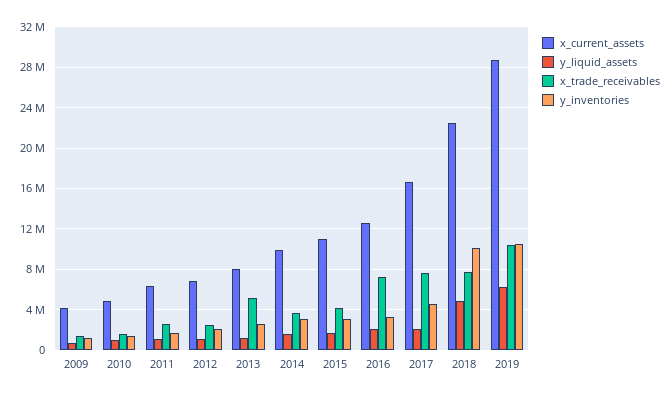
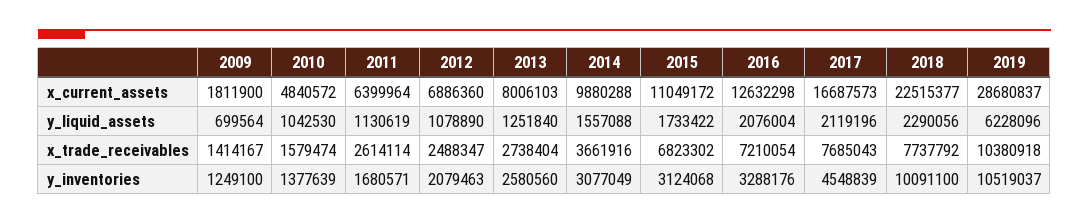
  {
    "x_current_assets": {
-     "2009": 4000000,
+     "2009": 1811900,
      "2010": 4840572,
      "2011": 6399964,
      "2012": 6886360,
      "2013": 8006103,
      "2014": 9880288,
      "2015": 11049172,
      "2016": 12632298,
      "2017": 16687573,
      "2018": 22515377,
      "2019": 28680837
    },
    "y_liquid_assets": {
      "2009": 699564,
      "2010": 1042530,
      "2011": 1130619,
      "2012": 1078890,
      "2013": 1251840,
      "2014": 1557088,
      "2015": 1733422,
      "2016": 2076004,
      "2017": 2119196,
-     "2018": 5000000,
+     "2018": 2290056,
      "2019": 6228096
    },
    "x_trade_receivables": {
      "2009": 1414167,
      "2010": 1579474,
      "2011": 2614114,
      "2012": 2488347,
-     "2013": 5000000,
+     "2013": 2738404,
      "2014": 3661916,
-     "2015": 4000000,
+     "2015": 6823302,
      "2016": 7210054,
      "2017": 7685043,
      "2018": 7737792,
      "2019": 10380918
    },
    "y_inventories": {
      "2009": 1249100,
      "2010": 1377639,
      "2011": 1680571,
      "2012": 2079463,
      "2013": 2580560,
      "2014": 3077049,
      "2015": 3124068,
      "2016": 3288176,
      "2017": 4548839,
      "2018": 10091100,
      "2019": 10519037
    }
  }

